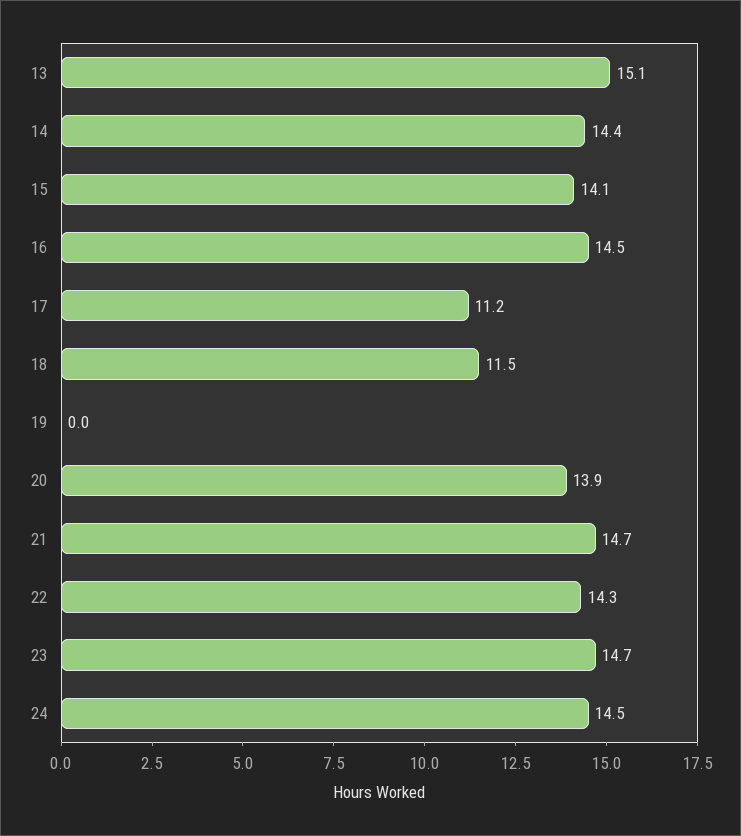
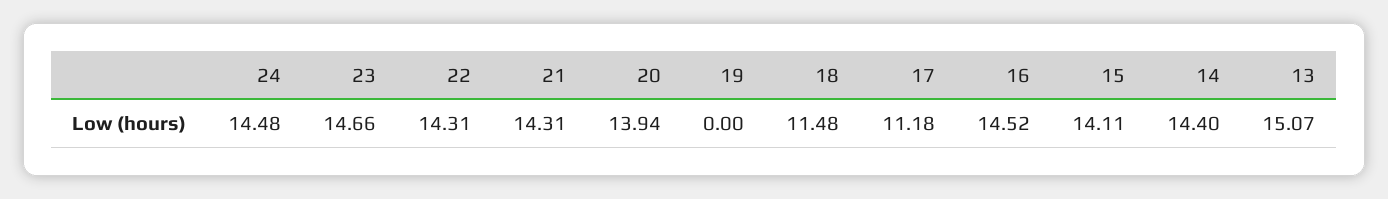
  {
    "13": 15.07,
    "14": 14.4,
    "15": 14.11,
    "16": 14.52,
    "17": 11.18,
    "18": 11.48,
    "19": 0,
    "20": 13.94,
-   "21": 14.7,
+   "21": 14.31,
    "22": 14.31,
    "23": 14.66,
    "24": 14.48
  }

